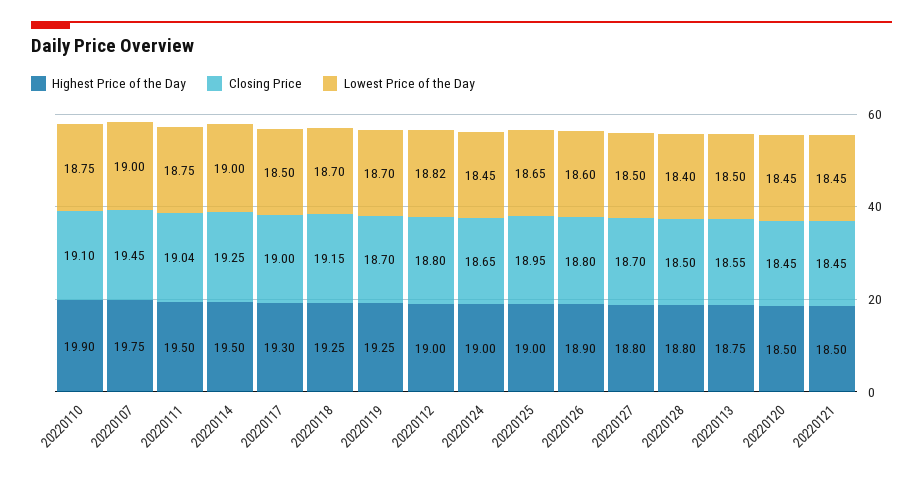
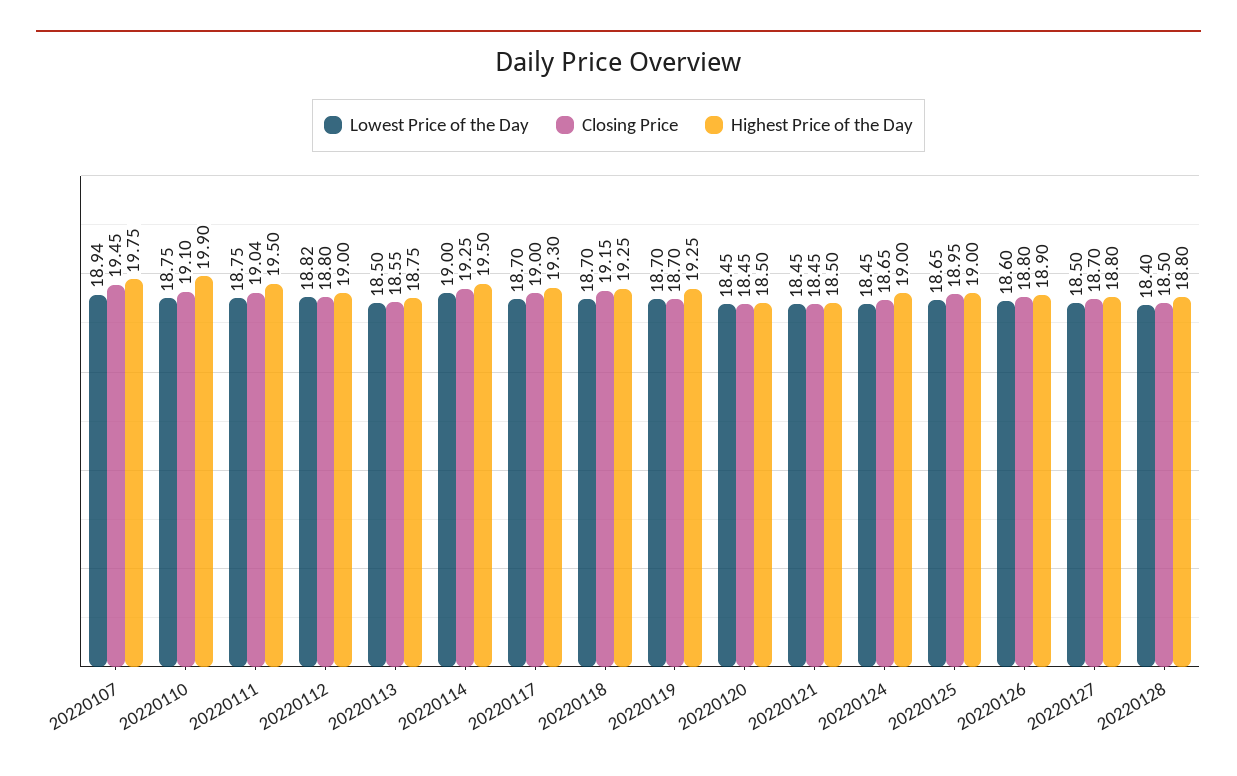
  {
    "Highest Price of the Day": {
      "20220110": 19.9,
      "20220107": 19.75,
      "20220111": 19.5,
      "20220114": 19.5,
      "20220117": 19.3,
      "20220118": 19.25,
      "20220119": 19.25,
      "20220112": 19,
      "20220124": 19,
      "20220125": 19,
      "20220126": 18.9,
      "20220127": 18.8,
      "20220128": 18.8,
      "20220113": 18.75,
      "20220120": 18.5,
      "20220121": 18.5
    },
    "Closing Price": {
      "20220110": 19.1,
      "20220107": 19.45,
      "20220111": 19.04,
      "20220114": 19.25,
      "20220117": 19,
      "20220118": 19.15,
      "20220119": 18.7,
      "20220112": 18.8,
      "20220124": 18.65,
      "20220125": 18.95,
      "20220126": 18.8,
      "20220127": 18.7,
      "20220128": 18.5,
      "20220113": 18.55,
      "20220120": 18.45,
      "20220121": 18.45
    },
    "Lowest Price of the Day": {
      "20220110": 18.75,
-     "20220107": 19,
+     "20220107": 18.94,
      "20220111": 18.75,
      "20220114": 19,
-     "20220117": 18.5,
+     "20220117": 18.7,
      "20220118": 18.7,
      "20220119": 18.7,
      "20220112": 18.82,
      "20220124": 18.45,
      "20220125": 18.65,
      "20220126": 18.6,
      "20220127": 18.5,
      "20220128": 18.4,
      "20220113": 18.5,
      "20220120": 18.45,
      "20220121": 18.45
    }
  }

